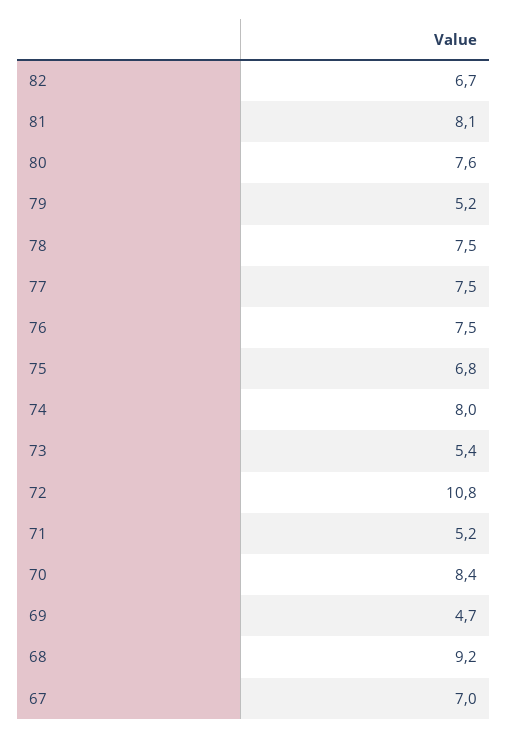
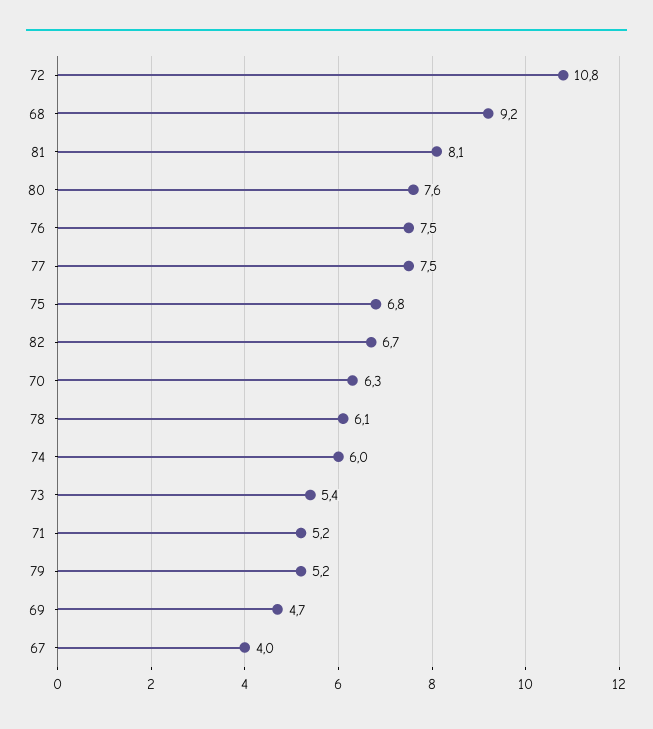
  {
    "82": 6.7,
    "81": 8.1,
    "80": 7.6,
    "79": 5.2,
-   "78": 7.5,
+   "78": 6.1,
    "77": 7.5,
    "76": 7.5,
    "75": 6.8,
-   "74": 8,
+   "74": 6,
    "73": 5.4,
    "72": 10.8,
    "71": 5.2,
-   "70": 8.4,
+   "70": 6.3,
    "69": 4.7,
    "68": 9.2,
-   "67": 7
+   "67": 4
  }

